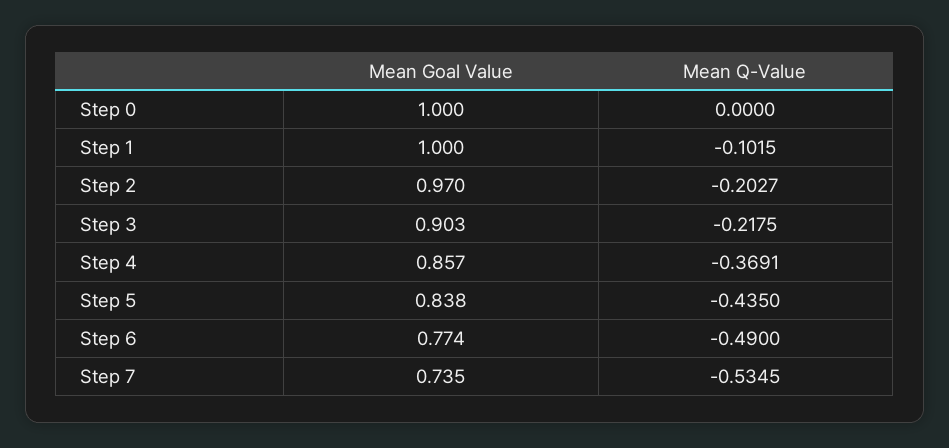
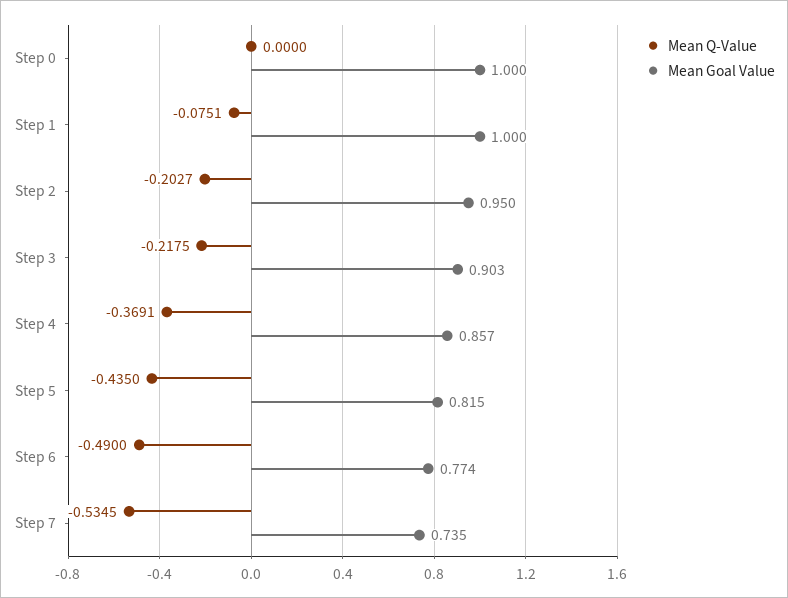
  {
    "Mean Goal Value": {
      "Step 0": 1,
      "Step 1": 1,
-     "Step 2": 0.97,
+     "Step 2": 0.95,
      "Step 3": 0.903,
      "Step 4": 0.857,
-     "Step 5": 0.838,
+     "Step 5": 0.815,
      "Step 6": 0.774,
      "Step 7": 0.735
    },
    "Mean Q-Value": {
      "Step 0": 0,
-     "Step 1": -0.1015,
+     "Step 1": -0.0751,
      "Step 2": -0.2027,
      "Step 3": -0.2175,
      "Step 4": -0.3691,
      "Step 5": -0.435,
      "Step 6": -0.49,
      "Step 7": -0.5345
    }
  }

